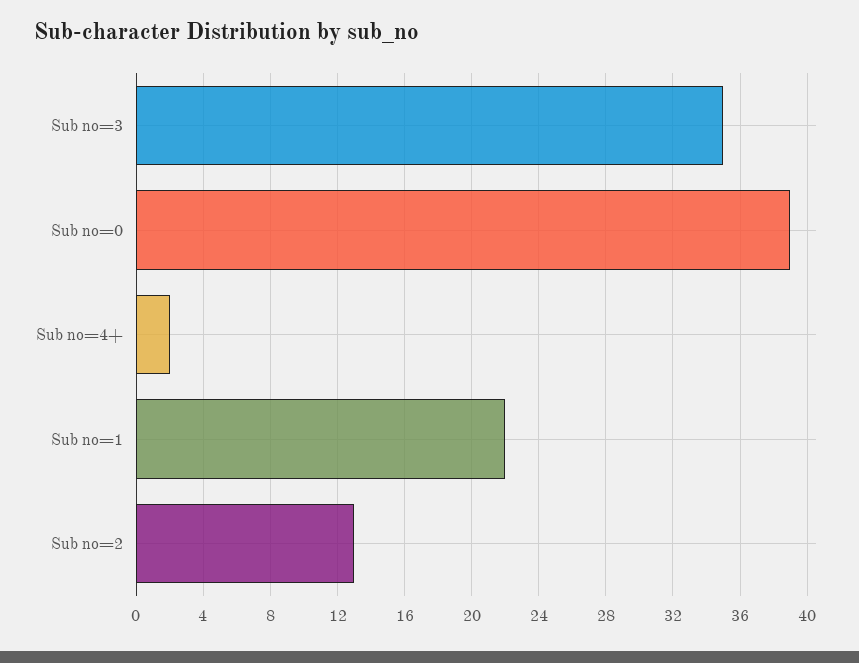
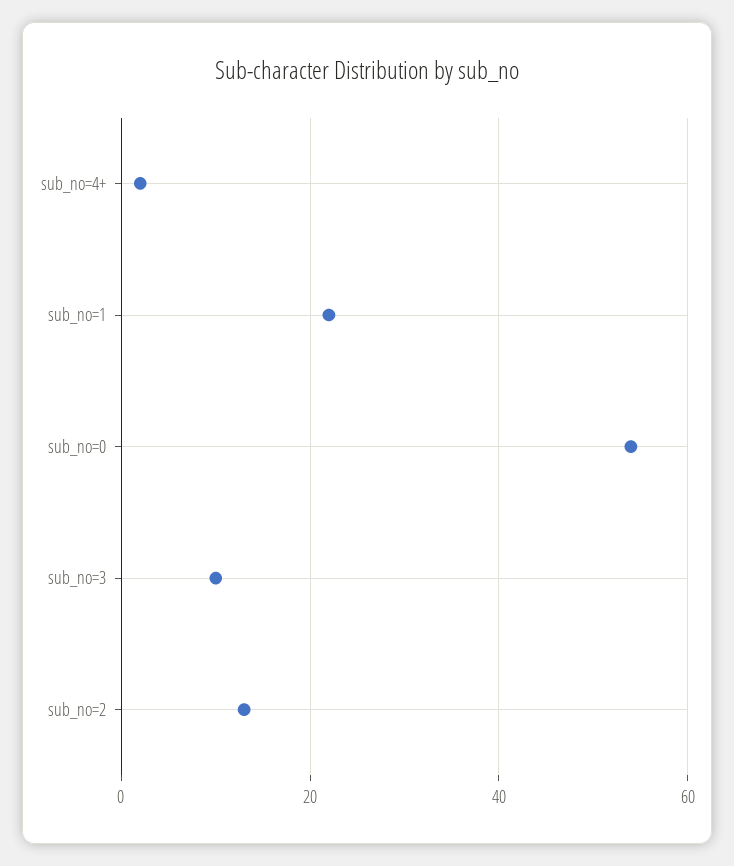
  {
-   "Sub no=3": 35,
+   "Sub no=3": 10,
-   "Sub no=0": 39,
+   "Sub no=0": 55,
    "Sub no=4+": 2,
    "Sub no=1": 22,
    "Sub no=2": 13
  }

